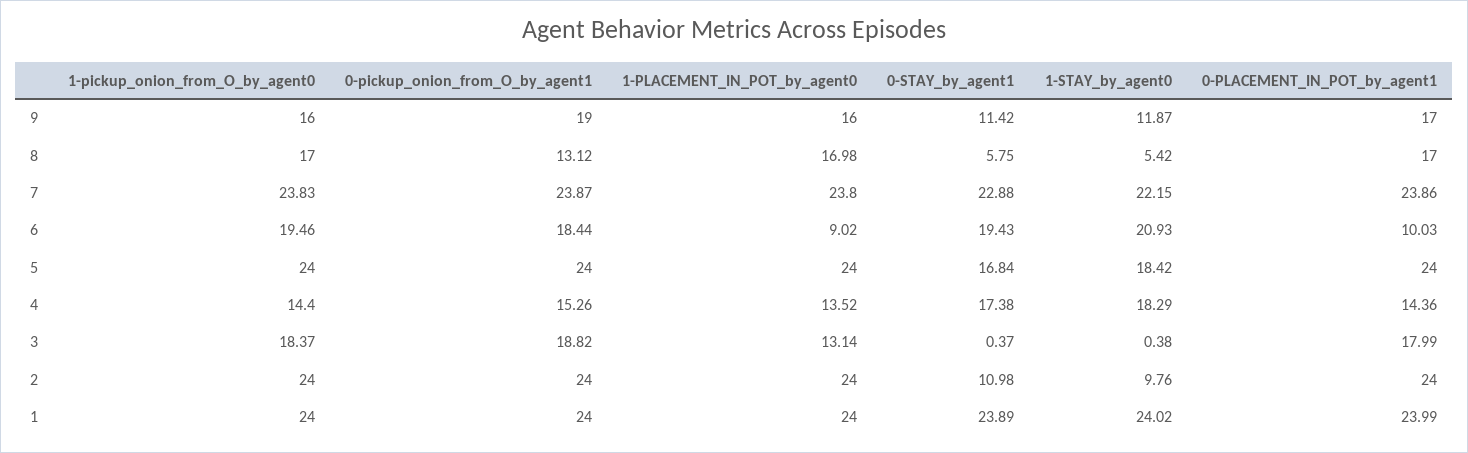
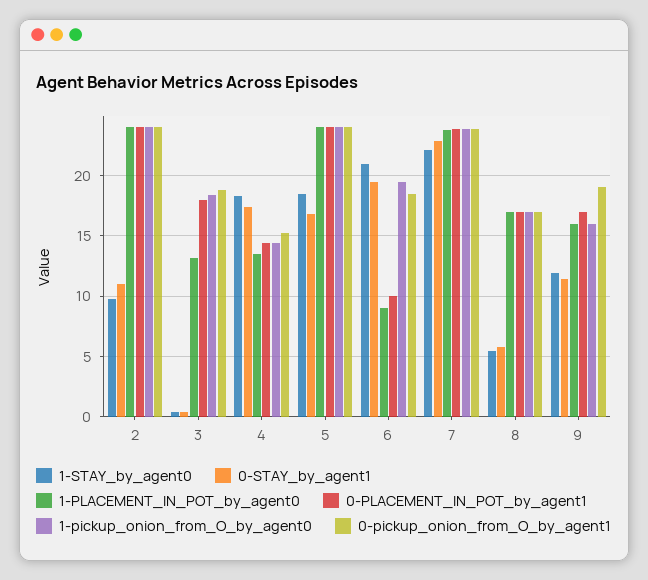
  {
    "1-pickup_onion_from_O_by_agent0": {
      "9": 16,
      "8": 17,
      "7": 23.83,
      "6": 19.46,
      "5": 24,
      "4": 14.4,
      "3": 18.37,
-     "2": 24,
+     "2": 24
-     "1": 24
    },
    "0-pickup_onion_from_O_by_agent1": {
      "9": 19,
-     "8": 13.12,
+     "8": 17,
      "7": 23.87,
      "6": 18.44,
      "5": 24,
      "4": 15.26,
      "3": 18.82,
-     "2": 24,
+     "2": 24
-     "1": 24
    },
    "1-PLACEMENT_IN_POT_by_agent0": {
      "9": 16,
      "8": 16.98,
      "7": 23.8,
      "6": 9.02,
      "5": 24,
      "4": 13.52,
      "3": 13.14,
-     "2": 24,
+     "2": 24
-     "1": 24
    },
    "0-STAY_by_agent1": {
      "9": 11.42,
      "8": 5.75,
      "7": 22.88,
      "6": 19.43,
      "5": 16.84,
      "4": 17.38,
      "3": 0.37,
-     "2": 10.98,
+     "2": 10.98
-     "1": 23.89
    },
    "1-STAY_by_agent0": {
      "9": 11.87,
      "8": 5.42,
      "7": 22.15,
      "6": 20.93,
      "5": 18.42,
      "4": 18.29,
      "3": 0.38,
-     "2": 9.76,
+     "2": 9.76
-     "1": 24.02
    },
    "0-PLACEMENT_IN_POT_by_agent1": {
      "9": 17,
      "8": 17,
      "7": 23.86,
      "6": 10.03,
      "5": 24,
      "4": 14.36,
      "3": 17.99,
-     "2": 24,
+     "2": 24
-     "1": 23.99
    }
  }

